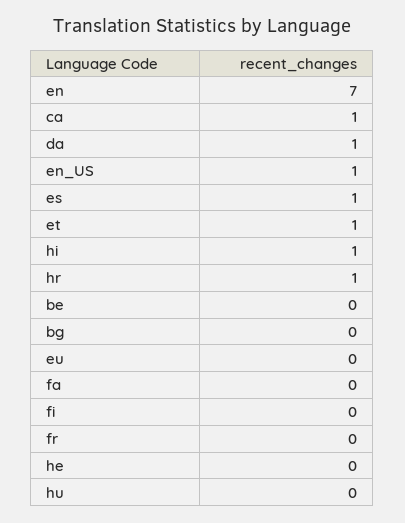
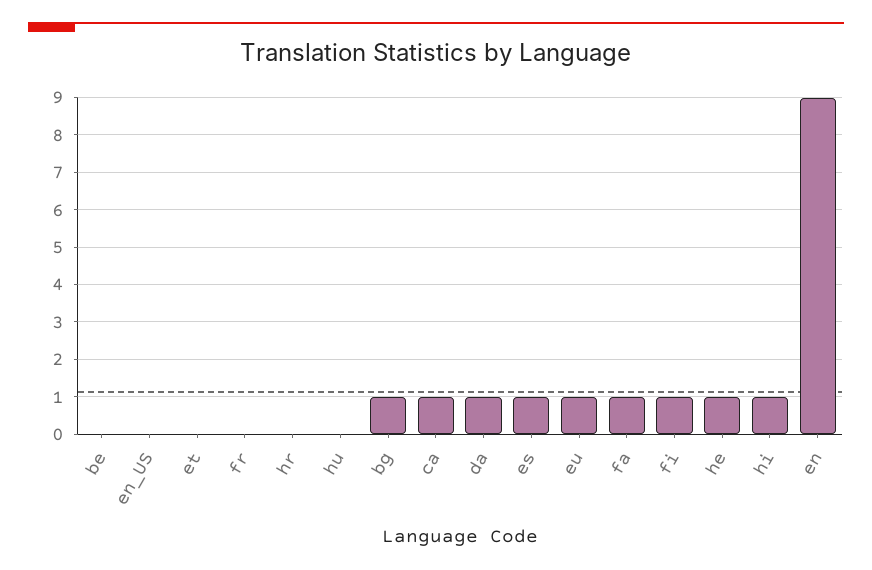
  {
-   "en": 7,
+   "en": 9,
    "ca": 1,
    "da": 1,
-   "en_US": 1,
+   "en_US": 0,
    "es": 1,
-   "et": 1,
+   "et": 0,
    "hi": 1,
-   "hr": 1,
+   "hr": 0,
    "be": 0,
-   "bg": 0,
+   "bg": 1,
-   "eu": 0,
+   "eu": 1,
-   "fa": 0,
+   "fa": 1,
-   "fi": 0,
+   "fi": 1,
    "fr": 0,
-   "he": 0,
+   "he": 1,
    "hu": 0
  }

